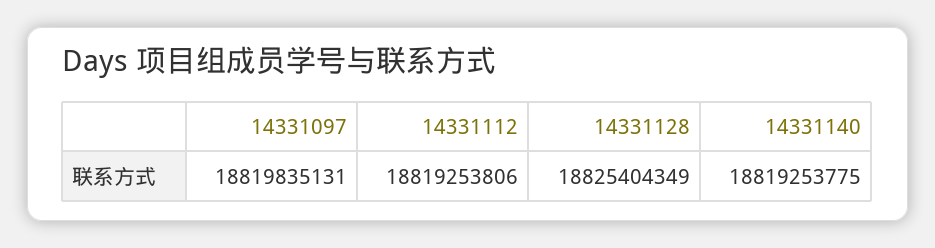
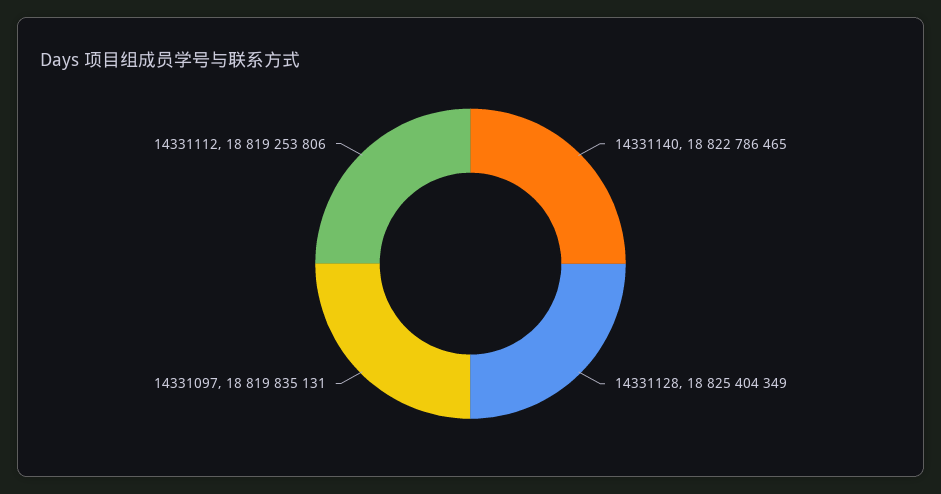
  {
    "14331097": 18819835131,
    "14331112": 18819253806,
    "14331128": 18825404349,
-   "14331140": 18819253775
+   "14331140": 18822786465
  }

